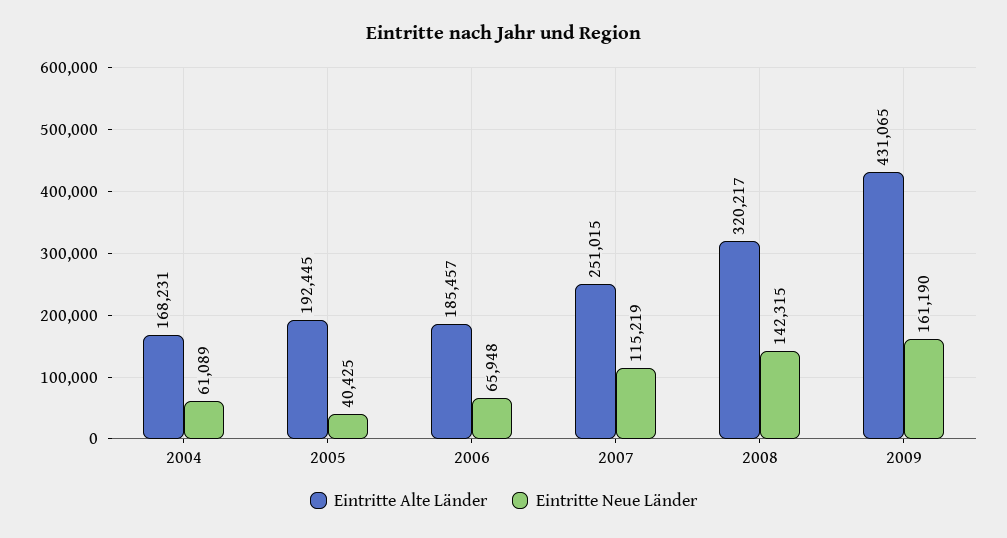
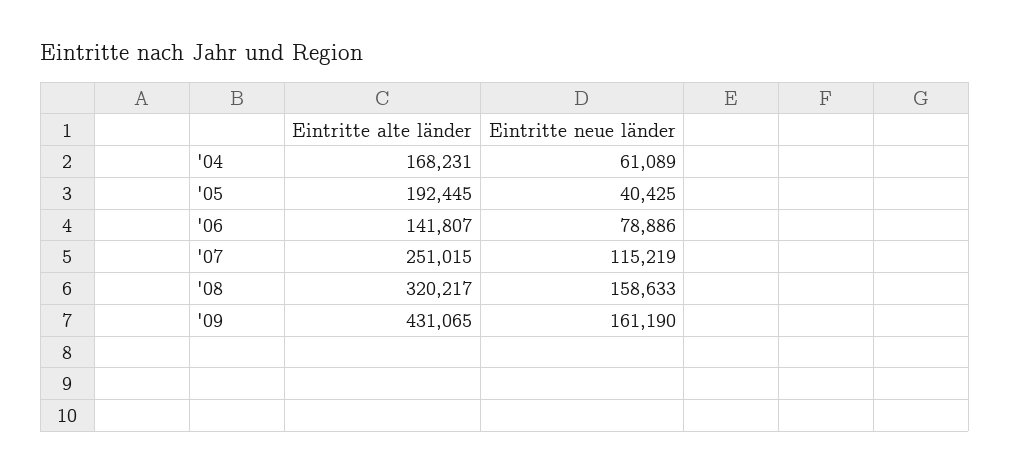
  {
    "Eintritte Alte Länder": {
      "2004": 168231,
      "2005": 192445,
-     "2006": 185457,
+     "2006": 141807,
      "2007": 251015,
      "2008": 320217,
      "2009": 431065
    },
    "Eintritte Neue Länder": {
      "2004": 61089,
      "2005": 40425,
-     "2006": 65948,
+     "2006": 78886,
      "2007": 115219,
-     "2008": 142315,
+     "2008": 158633,
      "2009": 161190
    }
  }

